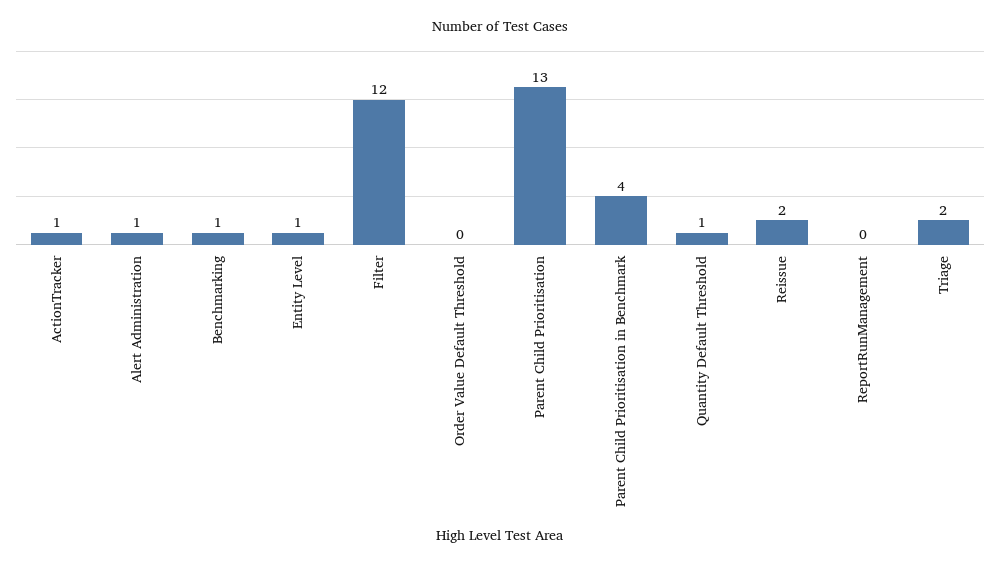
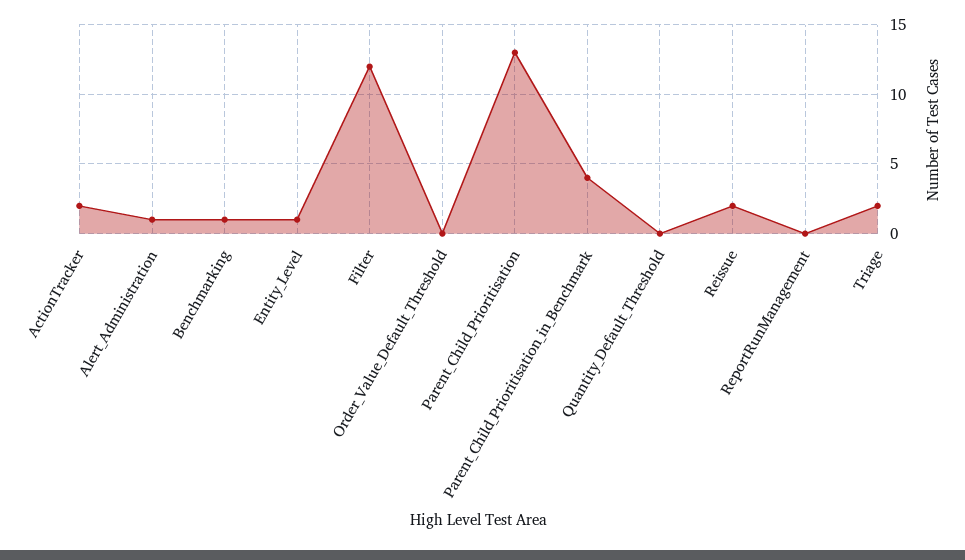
  {
-   "ActionTracker": 1,
+   "ActionTracker": 2,
    "Alert Administration": 1,
    "Benchmarking": 1,
    "Entity Level": 1,
    "Filter": 12,
    "Order Value Default Threshold": 0,
    "Parent Child Prioritisation": 13,
    "Parent Child Prioritisation in Benchmark": 4,
-   "Quantity Default Threshold": 1,
+   "Quantity Default Threshold": 0,
    "Reissue": 2,
    "ReportRunManagement": 0,
    "Triage": 2
  }

